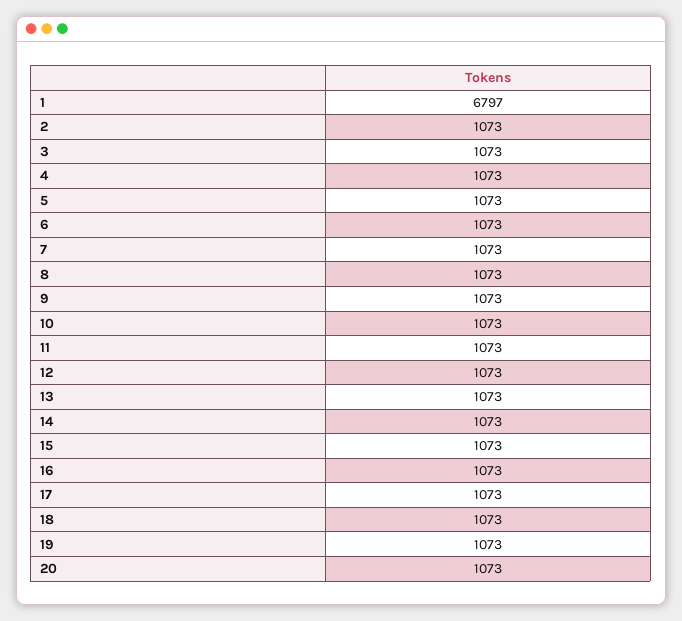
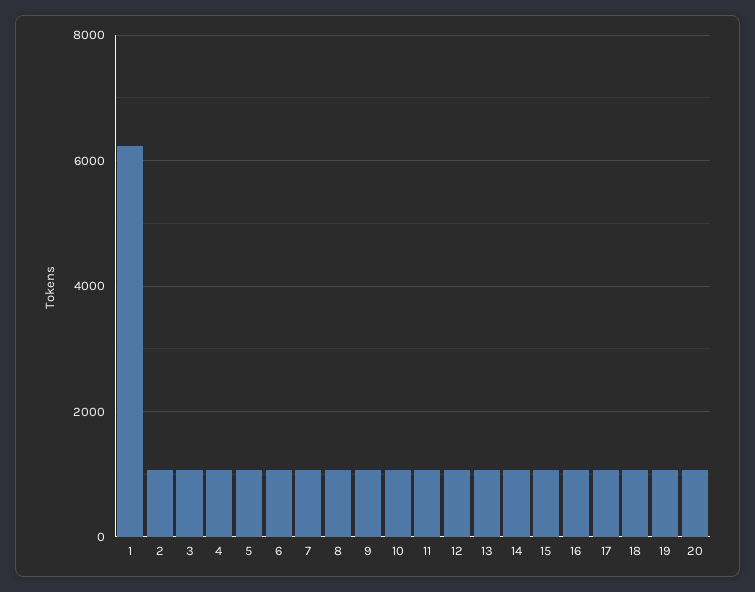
  {
-   "1": 6797,
+   "1": 6200,
    "2": 1073,
    "3": 1073,
    "4": 1073,
    "5": 1073,
    "6": 1073,
    "7": 1073,
    "8": 1073,
    "9": 1073,
    "10": 1073,
    "11": 1073,
    "12": 1073,
    "13": 1073,
    "14": 1073,
    "15": 1073,
    "16": 1073,
    "17": 1073,
    "18": 1073,
    "19": 1073,
    "20": 1073
  }

